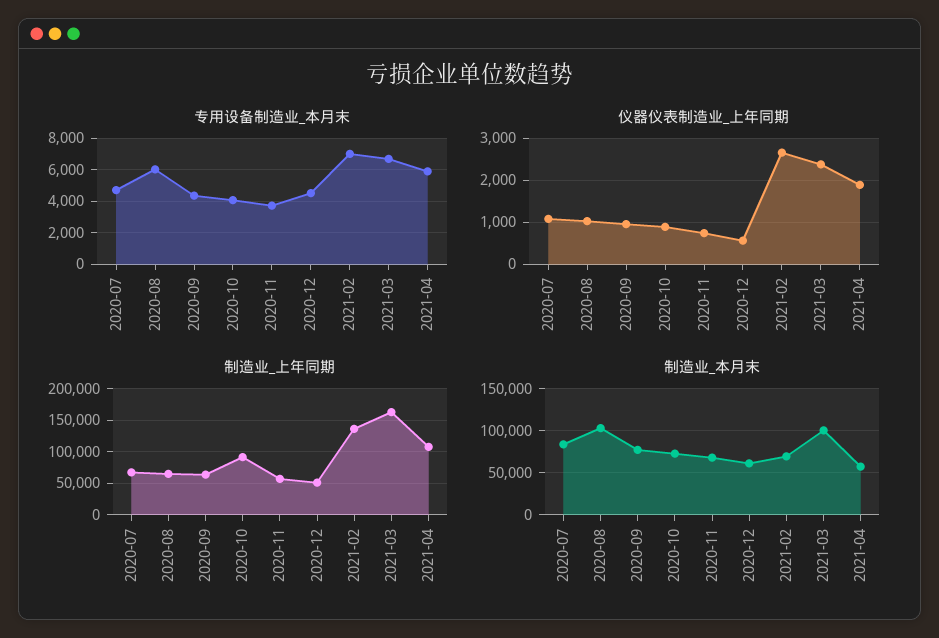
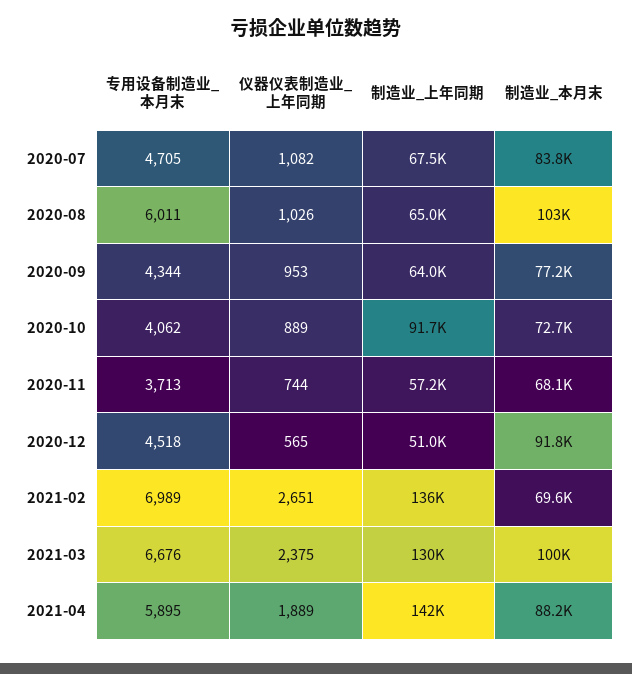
  {
    "专用设备制造业_本月末": {
      "2020-07": 4705,
      "2020-08": 6011,
      "2020-09": 4344,
      "2020-10": 4062,
      "2020-11": 3713,
      "2020-12": 4518,
      "2021-02": 6989,
      "2021-03": 6676,
      "2021-04": 5895
    },
    "仪器仪表制造业_上年同期": {
      "2020-07": 1082,
      "2020-08": 1026,
      "2020-09": 953,
      "2020-10": 889,
      "2020-11": 744,
      "2020-12": 565,
      "2021-02": 2651,
      "2021-03": 2375,
      "2021-04": 1889
    },
    "制造业_上年同期": {
      "2020-07": 67500,
      "2020-08": 65000,
      "2020-09": 64000,
      "2020-10": 91700,
      "2020-11": 57200,
      "2020-12": 51000,
      "2021-02": 136000,
-     "2021-03": 160000,
+     "2021-03": 130000,
-     "2021-04": 110000
+     "2021-04": 142000
    },
    "制造业_本月末": {
      "2020-07": 83800,
      "2020-08": 103000,
      "2020-09": 77200,
      "2020-10": 72700,
      "2020-11": 68100,
-     "2020-12": 60000,
+     "2020-12": 91800,
      "2021-02": 69600,
      "2021-03": 100000,
-     "2021-04": 60000
+     "2021-04": 88200
    }
  }

